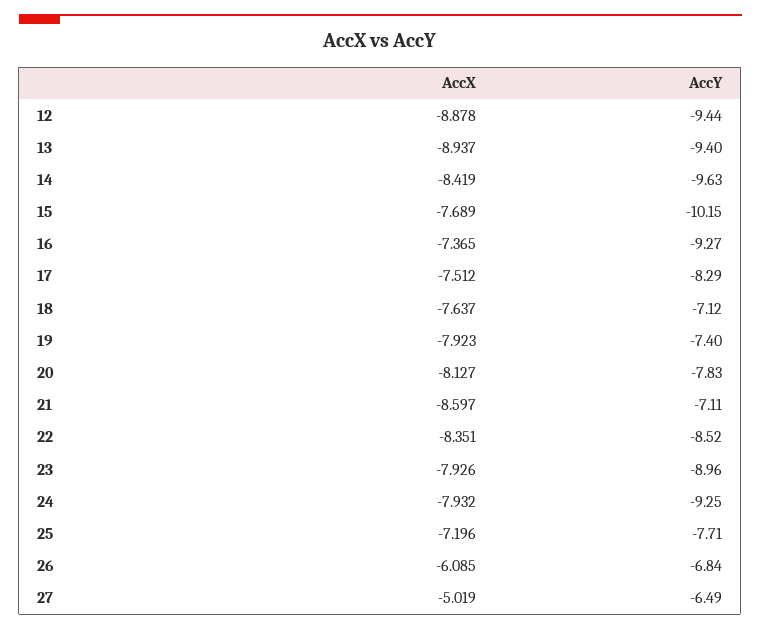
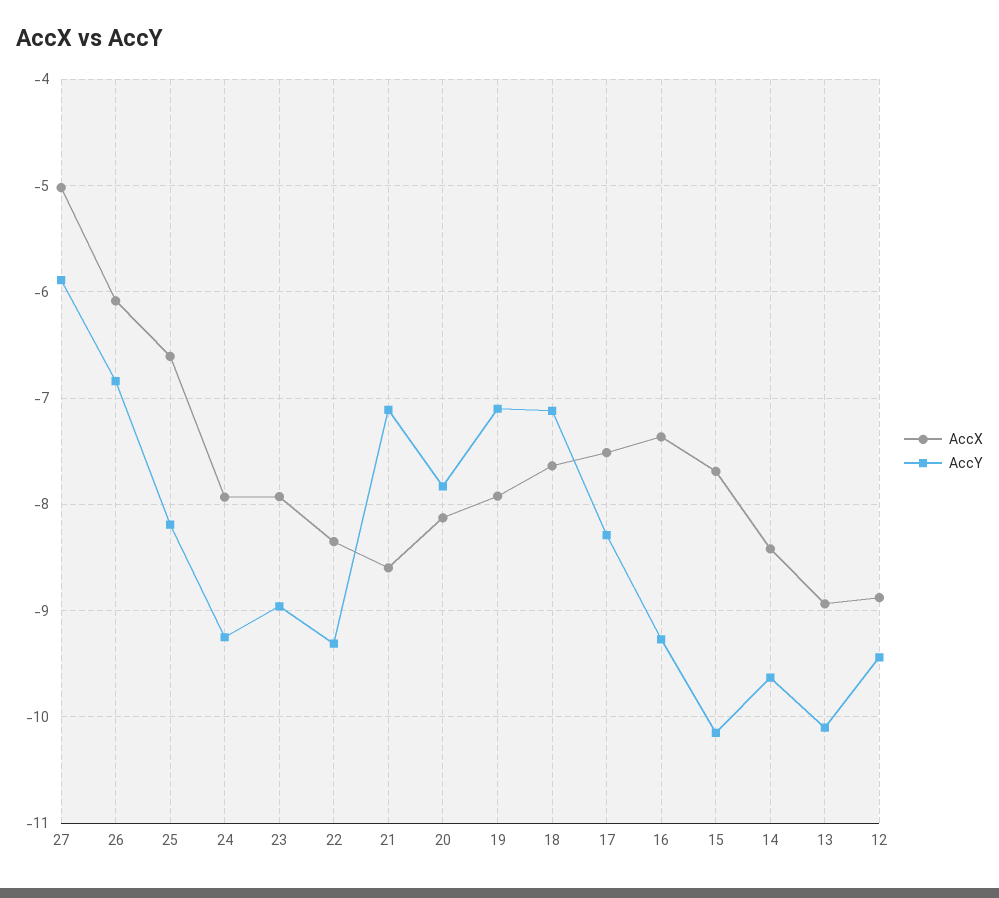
  {
    "AccX": {
      "12": -8.878,
      "13": -8.937,
      "14": -8.419,
      "15": -7.689,
      "16": -7.365,
      "17": -7.512,
      "18": -7.637,
      "19": -7.923,
      "20": -8.127,
      "21": -8.597,
      "22": -8.351,
      "23": -7.926,
      "24": -7.932,
-     "25": -7.196,
+     "25": -6.6,
      "26": -6.085,
      "27": -5.019
    },
    "AccY": {
      "12": -9.44,
-     "13": -9.4,
+     "13": -10.1,
      "14": -9.63,
      "15": -10.15,
      "16": -9.27,
      "17": -8.29,
      "18": -7.12,
-     "19": -7.4,
+     "19": -7.1,
      "20": -7.83,
      "21": -7.11,
-     "22": -8.52,
+     "22": -9.3,
      "23": -8.96,
      "24": -9.25,
-     "25": -7.71,
+     "25": -8.2,
      "26": -6.84,
-     "27": -6.49
+     "27": -5.9
    }
  }

